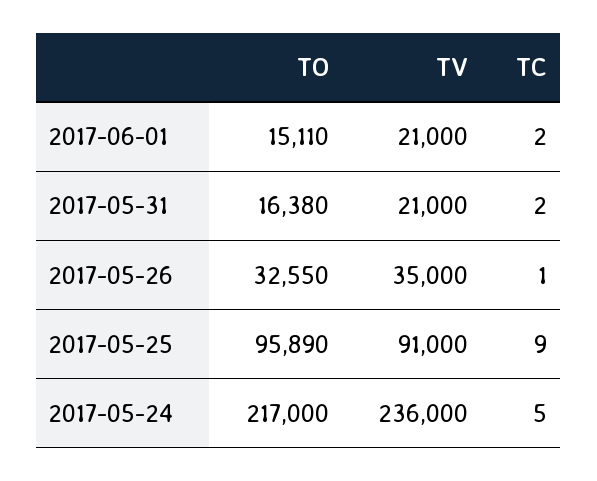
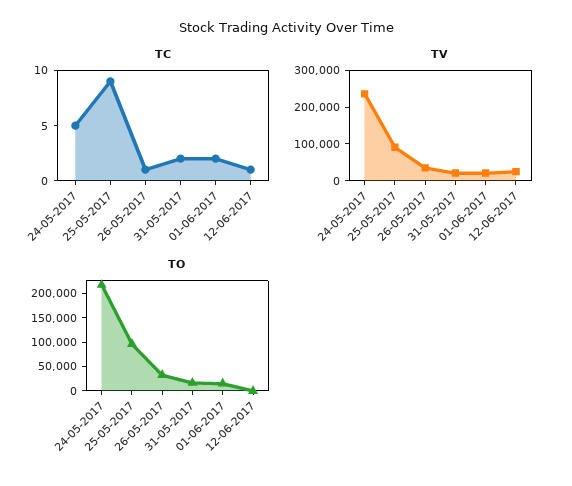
  {
    "TO": {
      "2017-06-01": 15110,
      "2017-05-31": 16380,
      "2017-05-26": 32550,
      "2017-05-25": 95890,
-     "2017-05-24": 217000
+     "2017-05-24": 217000,
+     "12-06-2017": 0
    },
    "TV": {
      "2017-06-01": 21000,
      "2017-05-31": 21000,
      "2017-05-26": 35000,
      "2017-05-25": 91000,
-     "2017-05-24": 236000
+     "2017-05-24": 236000,
+     "12-06-2017": 25000
    },
    "TC": {
      "2017-06-01": 2,
      "2017-05-31": 2,
      "2017-05-26": 1,
      "2017-05-25": 9,
-     "2017-05-24": 5
+     "2017-05-24": 5,
+     "12-06-2017": 1
    }
  }

